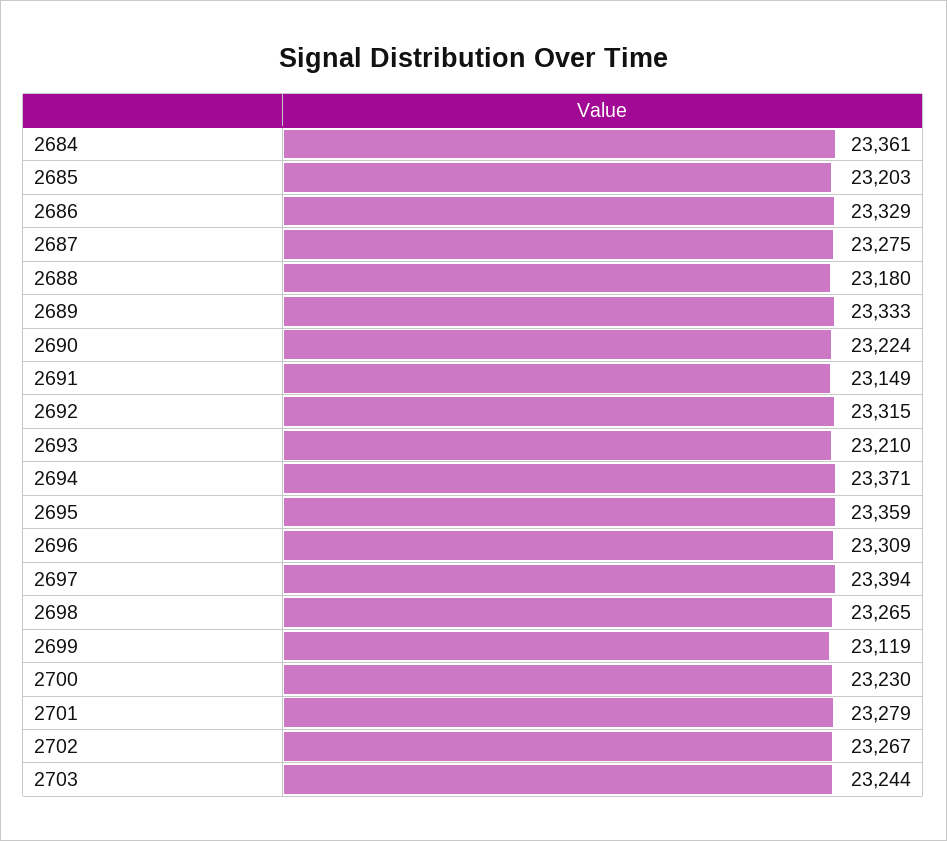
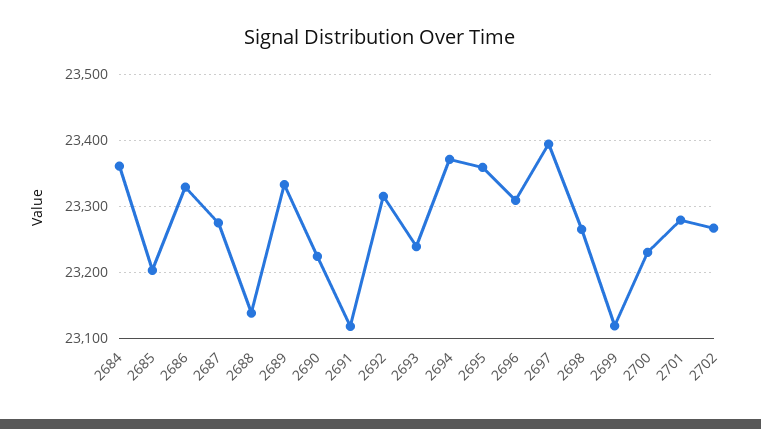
  {
    "2684": 23361,
    "2685": 23203,
    "2686": 23329,
    "2687": 23275,
-   "2688": 23180,
+   "2688": 23140,
    "2689": 23333,
    "2690": 23224,
-   "2691": 23149,
+   "2691": 23120,
    "2692": 23315,
-   "2693": 23210,
+   "2693": 23240,
    "2694": 23371,
    "2695": 23359,
    "2696": 23309,
    "2697": 23394,
    "2698": 23265,
    "2699": 23119,
    "2700": 23230,
    "2701": 23279,
-   "2702": 23267,
+   "2702": 23267
-   "2703": 23244
  }

